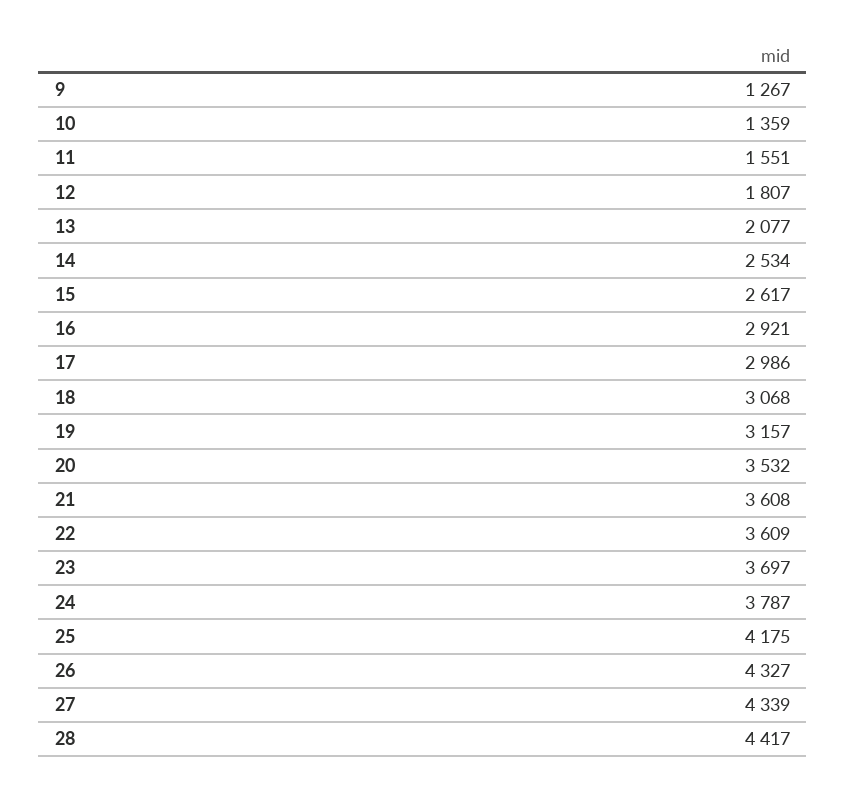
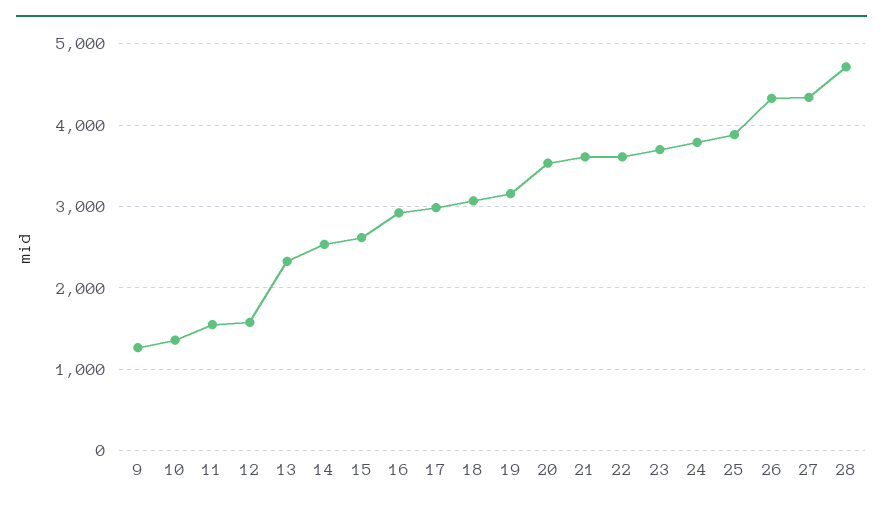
  {
    "9": 1267,
    "10": 1359,
    "11": 1551,
-   "12": 1807,
+   "12": 1600,
-   "13": 2077,
+   "13": 2300,
    "14": 2534,
    "15": 2617,
    "16": 2921,
    "17": 2986,
    "18": 3068,
    "19": 3157,
    "20": 3532,
    "21": 3608,
    "22": 3609,
    "23": 3697,
    "24": 3787,
-   "25": 4175,
+   "25": 3900,
    "26": 4327,
    "27": 4339,
-   "28": 4417
+   "28": 4700
  }

